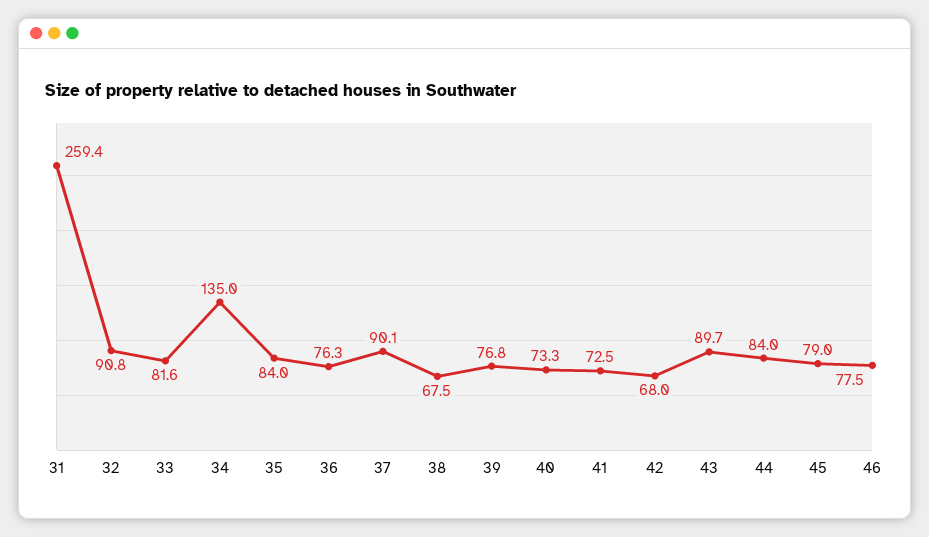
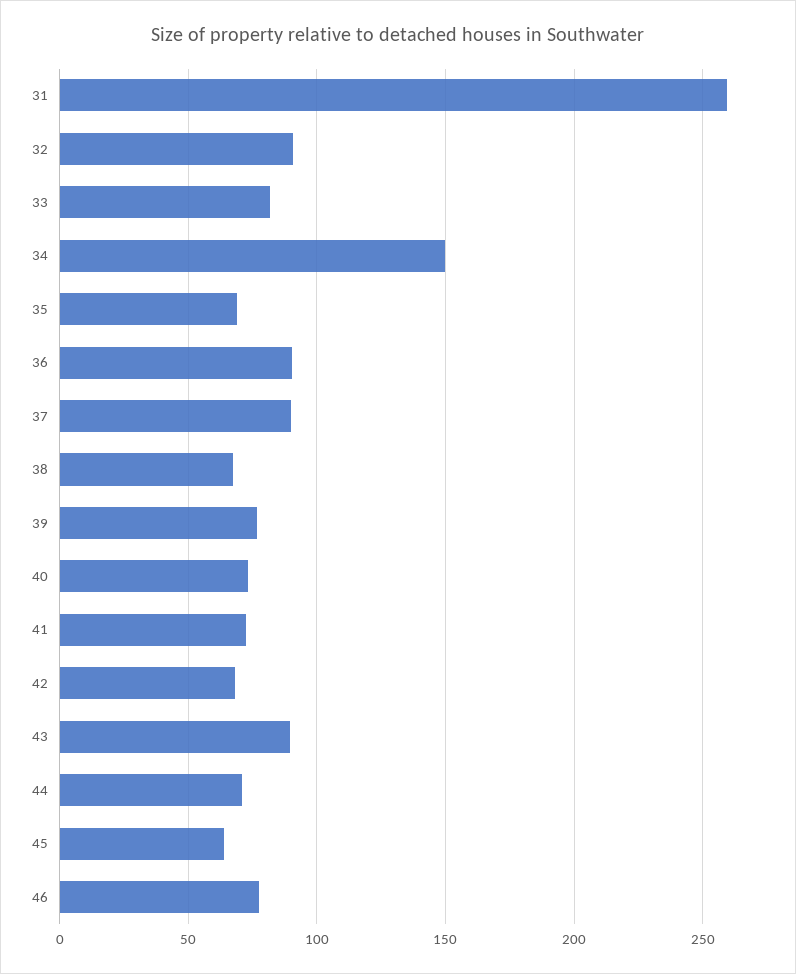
  {
    "31": 259.4,
    "32": 90.8,
    "33": 81.6,
-   "34": 135,
+   "34": 150,
-   "35": 84,
+   "35": 70,
-   "36": 76.3,
+   "36": 90,
    "37": 90.1,
    "38": 67.5,
    "39": 76.8,
    "40": 73.3,
    "41": 72.5,
    "42": 68,
    "43": 89.7,
-   "44": 84,
+   "44": 70,
-   "45": 79,
+   "45": 65,
    "46": 77.5
  }

